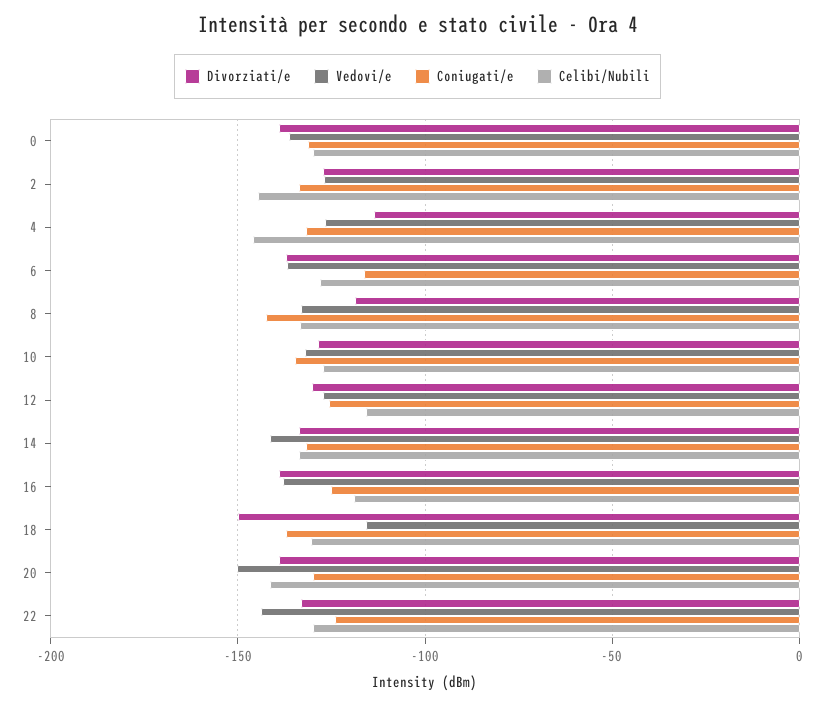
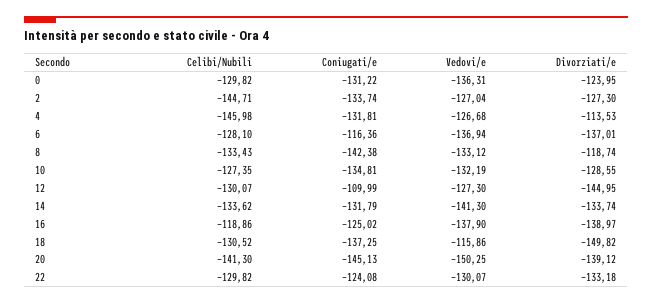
  {
    "Divorziati/e": {
-     "0": -140,
+     "0": -123.95,
      "2": -127.3,
      "4": -113.53,
      "6": -137.01,
      "8": -118.74,
      "10": -128.55,
-     "12": -130,
+     "12": -144.95,
      "14": -133.74,
      "16": -138.97,
      "18": -149.82,
      "20": -139.12,
      "22": -133.18
    },
    "Vedovi/e": {
      "0": -136.31,
      "2": -127.04,
      "4": -126.68,
      "6": -136.94,
      "8": -133.12,
      "10": -132.19,
      "12": -127.3,
      "14": -141.3,
      "16": -137.9,
      "18": -115.86,
      "20": -150.25,
-     "22": -145
+     "22": -130.07
    },
    "Coniugati/e": {
      "0": -131.22,
      "2": -133.74,
      "4": -131.81,
      "6": -116.36,
      "8": -142.38,
      "10": -134.81,
-     "12": -125,
+     "12": -109.99,
      "14": -131.79,
      "16": -125.02,
      "18": -137.25,
-     "20": -130,
+     "20": -145.13,
      "22": -124.08
    },
    "Celibi/Nubili": {
      "0": -129.82,
      "2": -144.71,
      "4": -145.98,
      "6": -128.1,
      "8": -133.43,
      "10": -127.35,
-     "12": -115,
+     "12": -130.07,
      "14": -133.62,
      "16": -118.86,
      "18": -130.52,
      "20": -141.3,
      "22": -129.82
    }
  }

